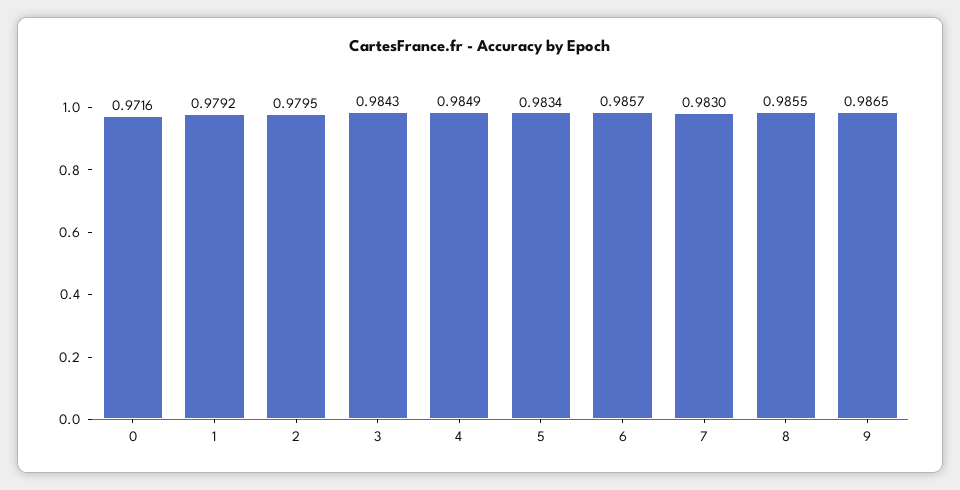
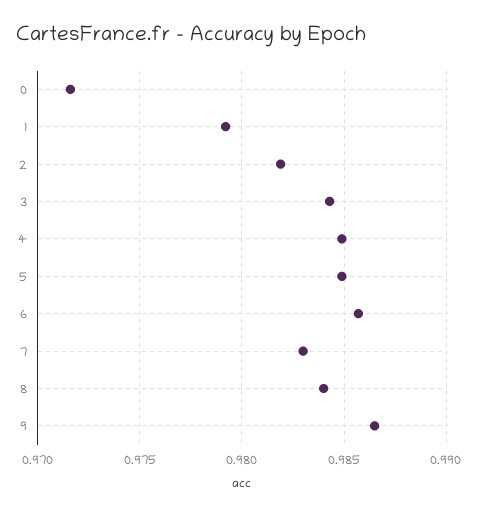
  {
    "0": 0.9716,
    "1": 0.9792,
-   "2": 0.9795,
+   "2": 0.982,
    "3": 0.9843,
    "4": 0.9849,
-   "5": 0.9834,
+   "5": 0.985,
    "6": 0.9857,
    "7": 0.983,
-   "8": 0.9855,
+   "8": 0.984,
    "9": 0.9865
  }

